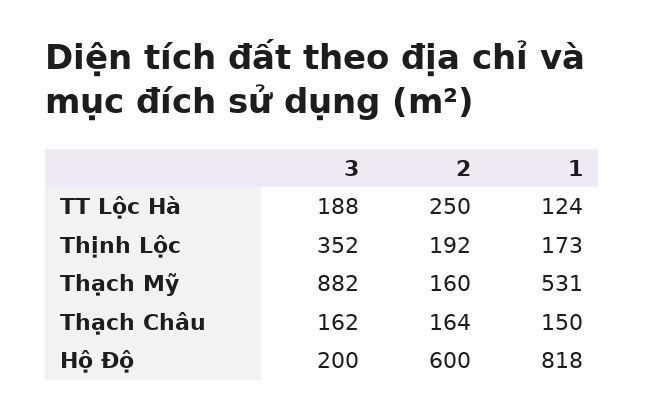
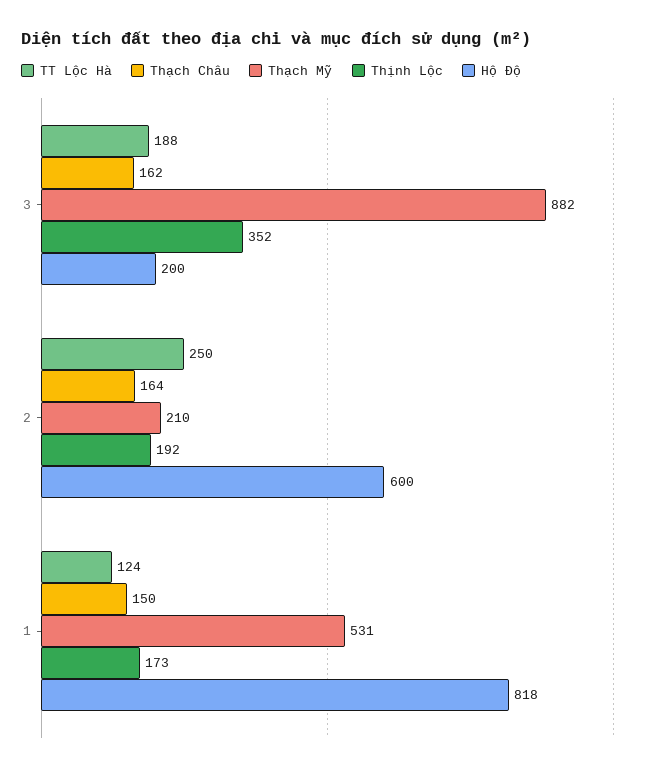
  {
    "TT Lộc Hà": {
      "3": 188,
      "2": 250,
      "1": 124
    },
    "Thịnh Lộc": {
      "3": 352,
      "2": 192,
      "1": 173
    },
    "Thạch Mỹ": {
      "3": 882,
-     "2": 160,
+     "2": 210,
      "1": 531
    },
    "Thạch Châu": {
      "3": 162,
      "2": 164,
      "1": 150
    },
    "Hộ Độ": {
      "3": 200,
      "2": 600,
      "1": 818
    }
  }

